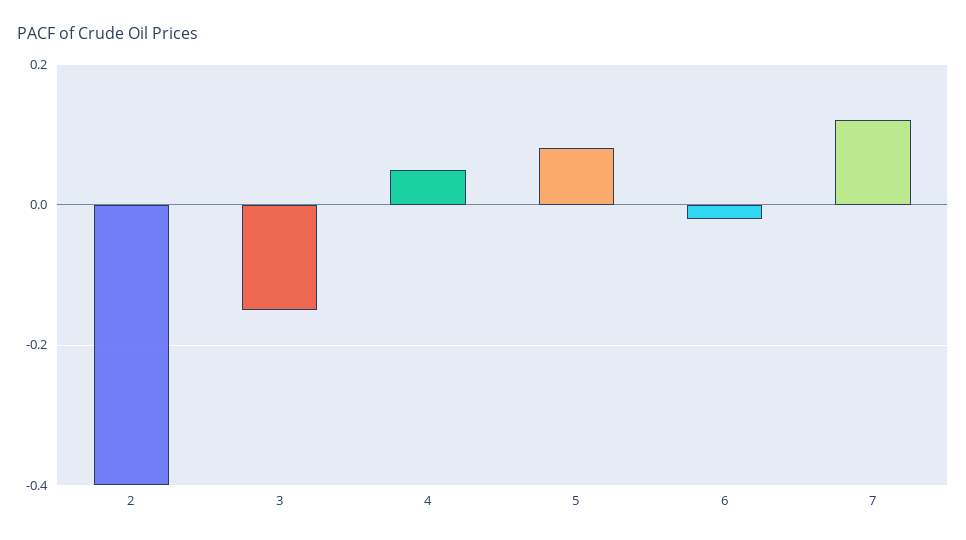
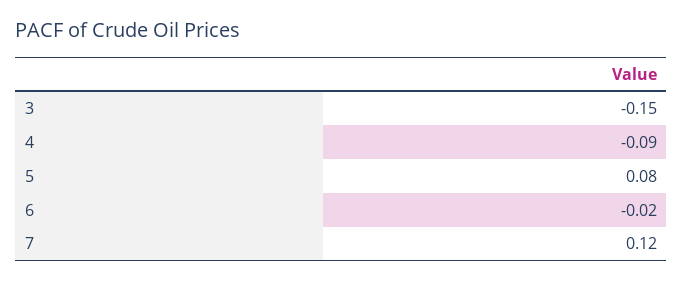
  {
-   "2": -0.4,
    "3": -0.15,
-   "4": 0.05,
+   "4": -0.09,
    "5": 0.08,
    "6": -0.02,
    "7": 0.12
  }

